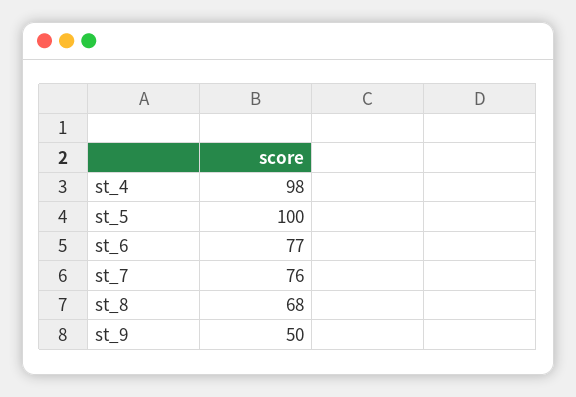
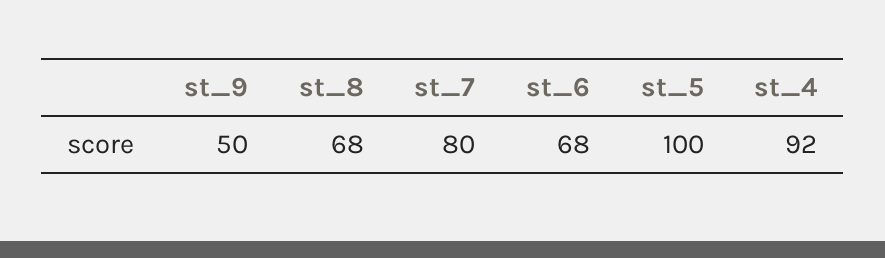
  {
-   "st_4": 98,
+   "st_4": 92,
    "st_5": 100,
-   "st_6": 77,
+   "st_6": 68,
-   "st_7": 76,
+   "st_7": 80,
    "st_8": 68,
    "st_9": 50
  }

